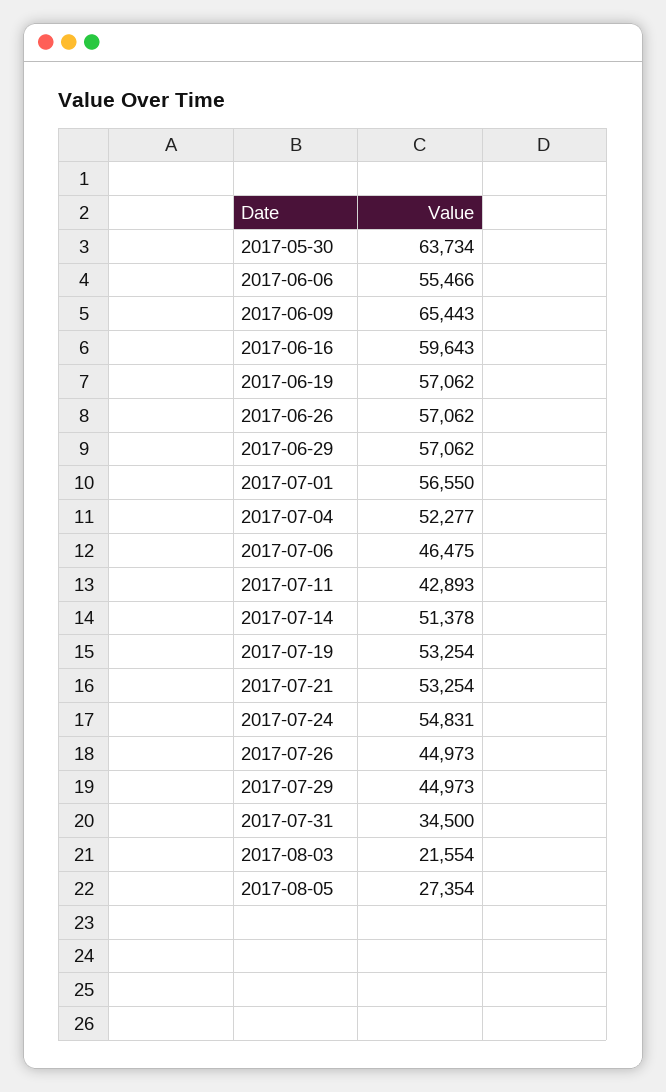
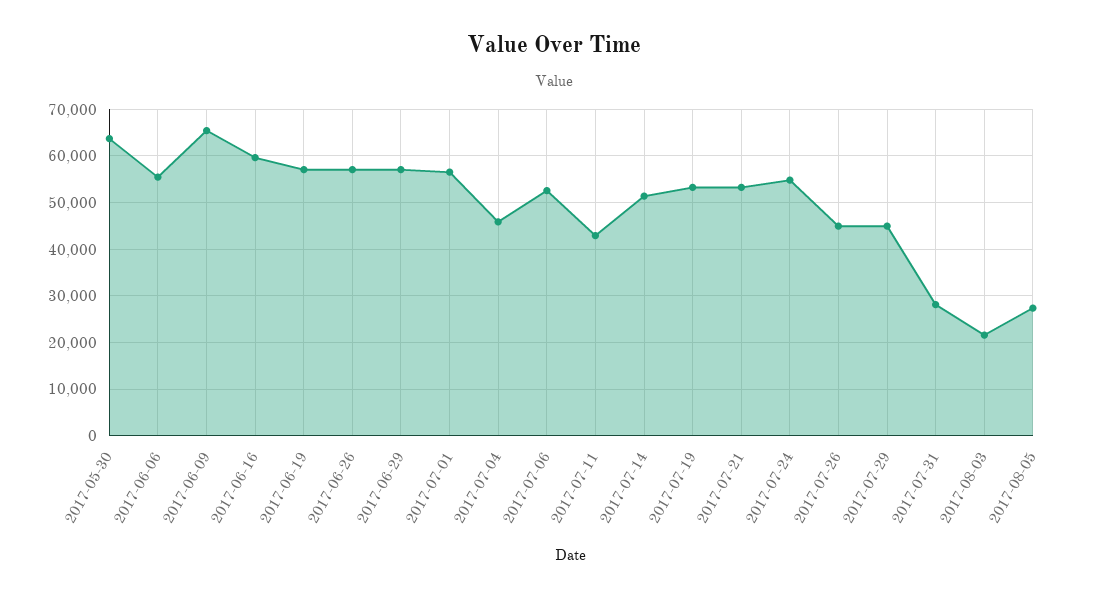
  {
    "2017-05-30": 63734,
    "2017-06-06": 55466,
    "2017-06-09": 65443,
    "2017-06-16": 59643,
    "2017-06-19": 57062,
    "2017-06-26": 57062,
    "2017-06-29": 57062,
    "2017-07-01": 56550,
-   "2017-07-04": 52277,
+   "2017-07-04": 46000,
-   "2017-07-06": 46475,
+   "2017-07-06": 52000,
    "2017-07-11": 42893,
    "2017-07-14": 51378,
    "2017-07-19": 53254,
    "2017-07-21": 53254,
    "2017-07-24": 54831,
    "2017-07-26": 44973,
    "2017-07-29": 44973,
-   "2017-07-31": 34500,
+   "2017-07-31": 28000,
    "2017-08-03": 21554,
    "2017-08-05": 27354
  }

